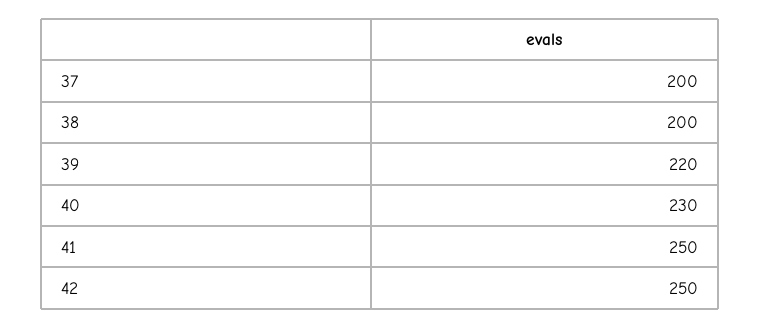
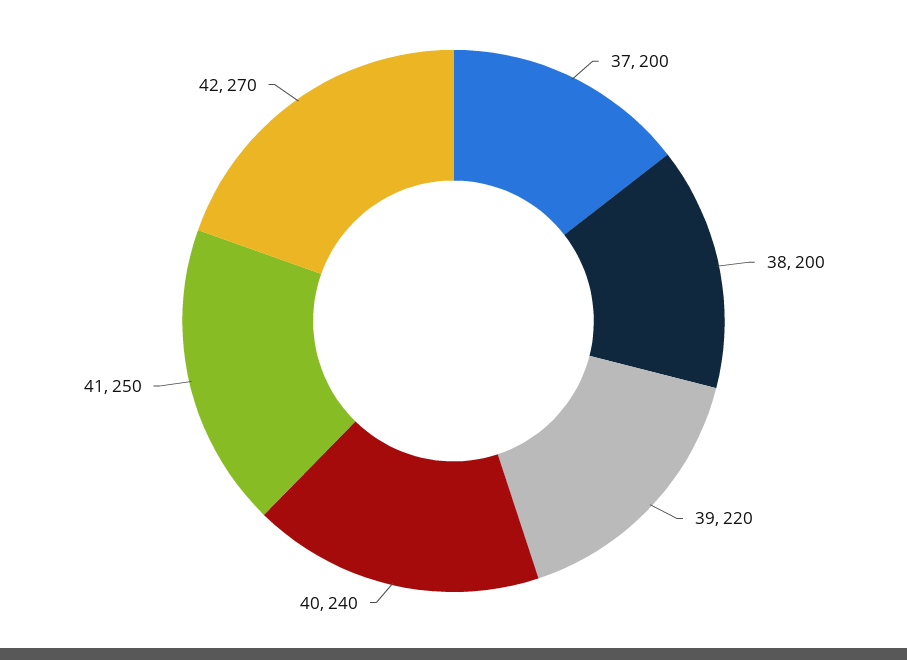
  {
    "37": 200,
    "38": 200,
    "39": 220,
-   "40": 230,
+   "40": 240,
    "41": 250,
-   "42": 250
+   "42": 270
  }

